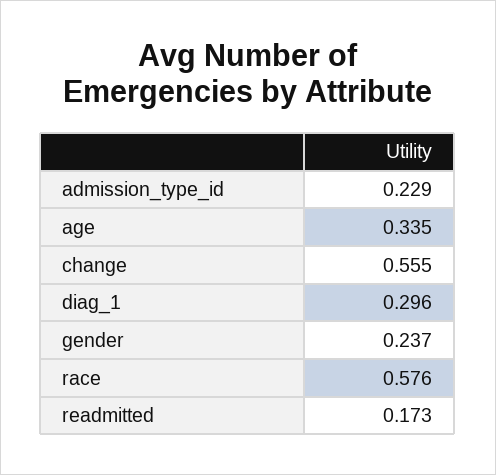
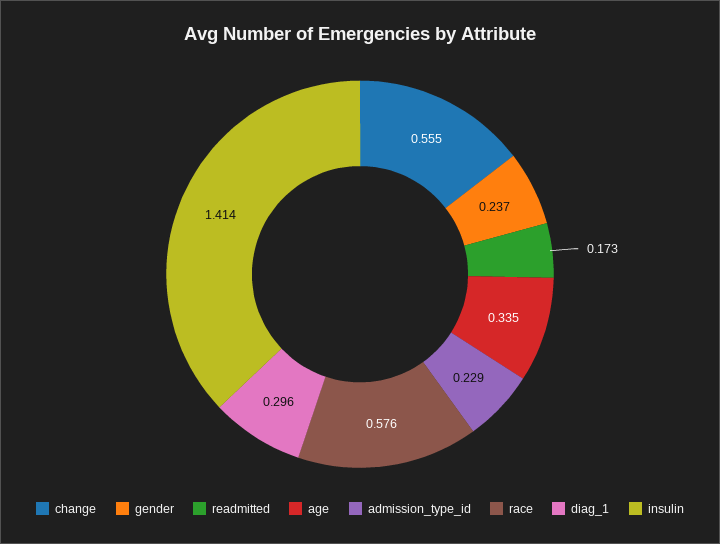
  {
    "admission_type_id": 0.229,
    "age": 0.335,
    "change": 0.555,
    "diag_1": 0.296,
    "gender": 0.237,
    "race": 0.576,
-   "readmitted": 0.173
+   "readmitted": 0.173,
+   "insulin": 1.414
  }

